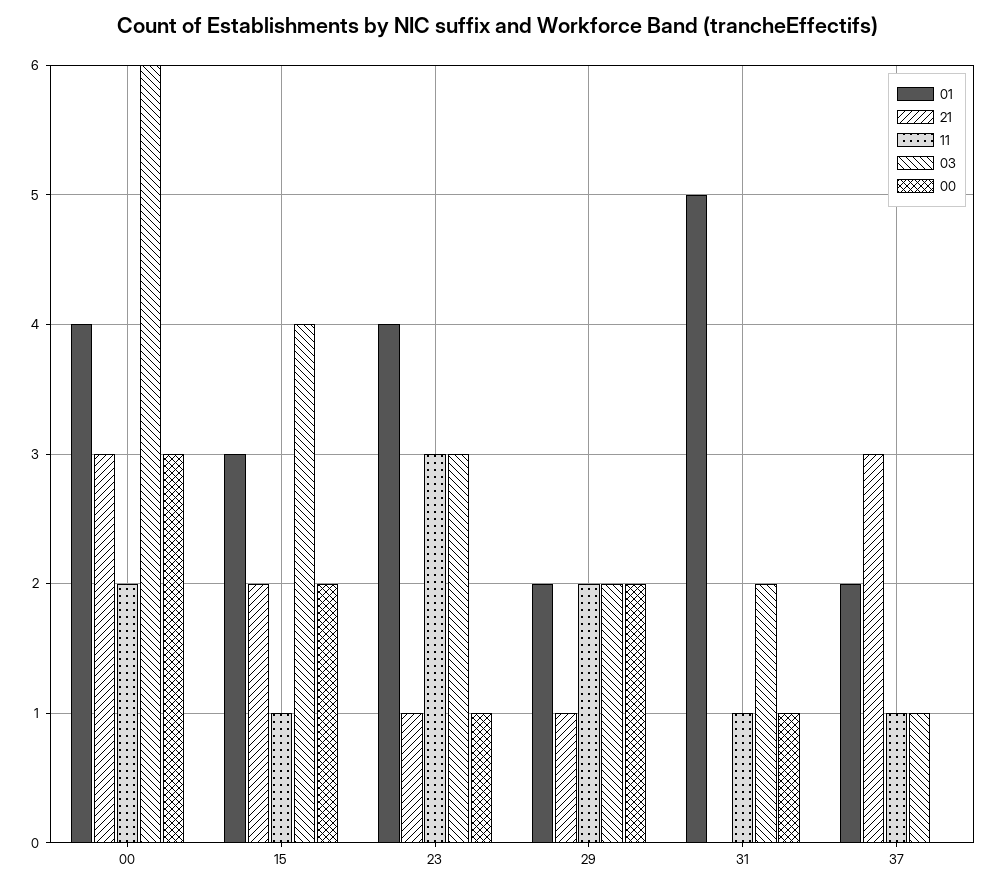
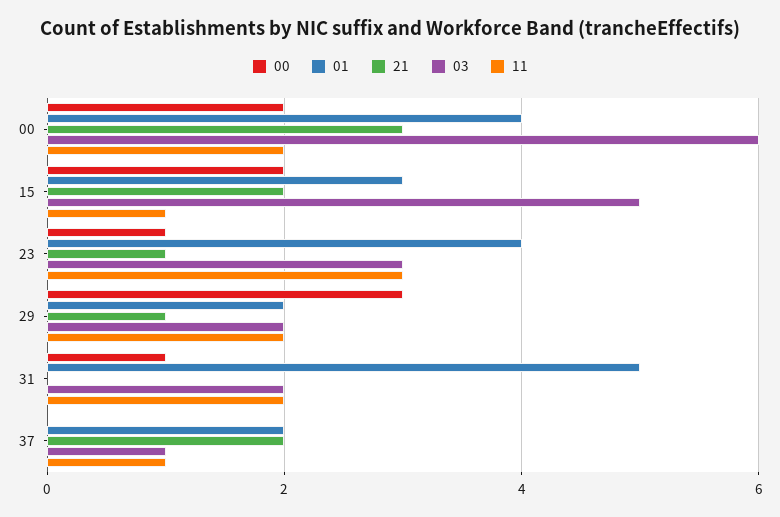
  {
    "01": {
      "00": 4,
      "15": 3,
      "23": 4,
      "29": 2,
      "31": 5,
      "37": 2
    },
    "21": {
      "00": 3,
      "15": 2,
      "23": 1,
      "29": 1,
      "31": 0,
-     "37": 3
+     "37": 2
    },
    "11": {
      "00": 2,
      "15": 1,
      "23": 3,
      "29": 2,
-     "31": 1,
+     "31": 2,
      "37": 1
    },
    "03": {
      "00": 6,
-     "15": 4,
+     "15": 5,
      "23": 3,
      "29": 2,
      "31": 2,
      "37": 1
    },
    "00": {
-     "00": 3,
+     "00": 2,
      "15": 2,
      "23": 1,
-     "29": 2,
+     "29": 3,
      "31": 1,
      "37": 0
    }
  }

